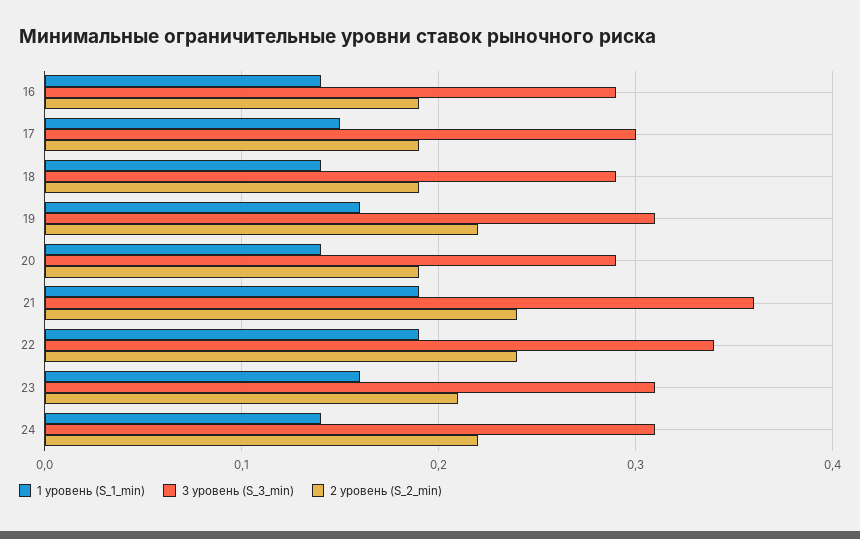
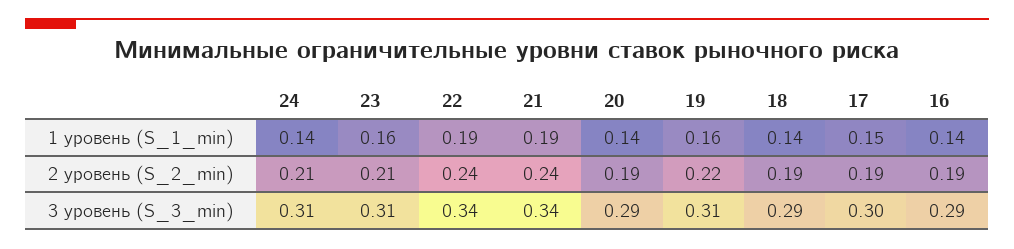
  {
    "1 уровень (S_1_min)": {
      "16": 0.14,
      "17": 0.15,
      "18": 0.14,
      "19": 0.16,
      "20": 0.14,
      "21": 0.19,
      "22": 0.19,
      "23": 0.16,
      "24": 0.14
    },
    "3 уровень (S_3_min)": {
      "16": 0.29,
      "17": 0.3,
      "18": 0.29,
      "19": 0.31,
      "20": 0.29,
-     "21": 0.36,
+     "21": 0.34,
      "22": 0.34,
      "23": 0.31,
      "24": 0.31
    },
    "2 уровень (S_2_min)": {
      "16": 0.19,
      "17": 0.19,
      "18": 0.19,
      "19": 0.22,
      "20": 0.19,
      "21": 0.24,
      "22": 0.24,
      "23": 0.21,
-     "24": 0.22
+     "24": 0.21
    }
  }

